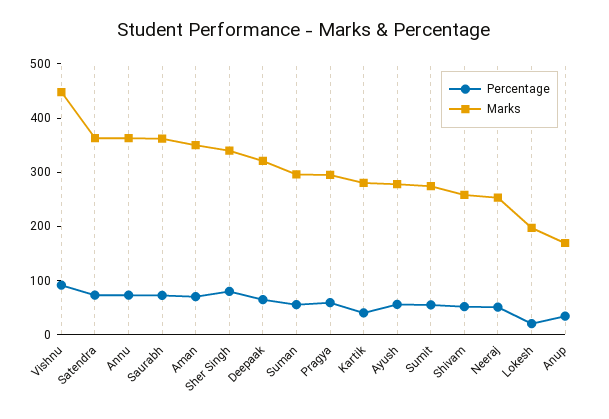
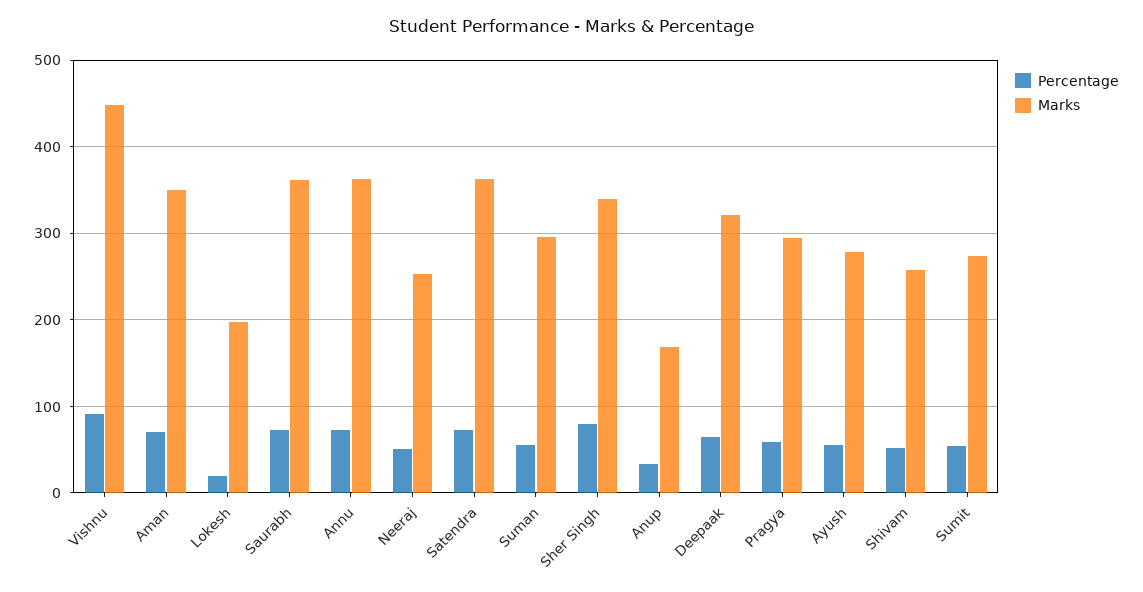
  {
    "Percentage": {
      "Vishnu": 90,
      "Satendra": 70,
      "Annu": 70,
      "Saurabh": 70,
      "Aman": 70,
      "Sher Singh": 80,
      "Deepaak": 60,
      "Suman": 60,
      "Pragya": 60,
-     "Kartik": 40,
      "Ayush": 60,
      "Sumit": 50,
      "Shivam": 50,
      "Neeraj": 50,
      "Lokesh": 20,
      "Anup": 30
    },
    "Marks": {
      "Vishnu": 450,
      "Satendra": 360,
      "Annu": 360,
      "Saurabh": 360,
      "Aman": 350,
      "Sher Singh": 340,
      "Deepaak": 320,
      "Suman": 300,
      "Pragya": 300,
-     "Kartik": 280,
      "Ayush": 280,
      "Sumit": 270,
      "Shivam": 260,
      "Neeraj": 250,
      "Lokesh": 200,
      "Anup": 170
    }
  }

